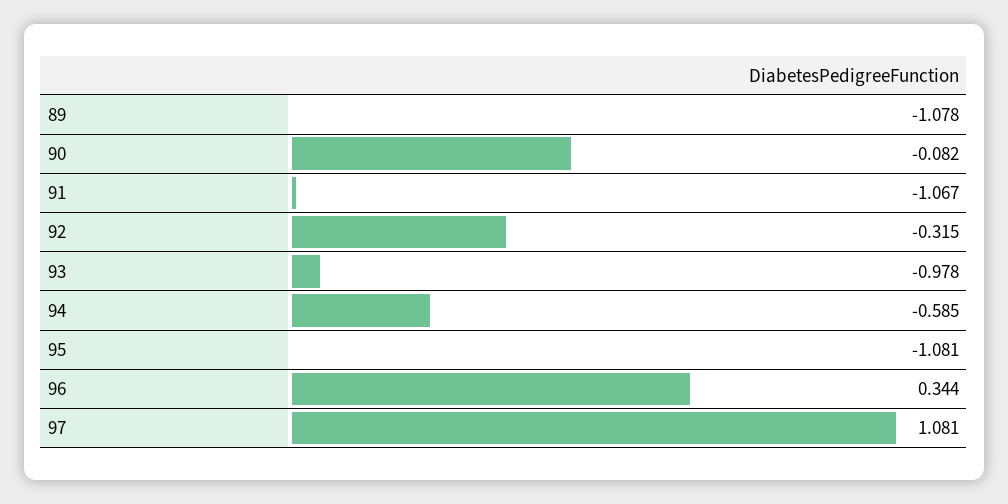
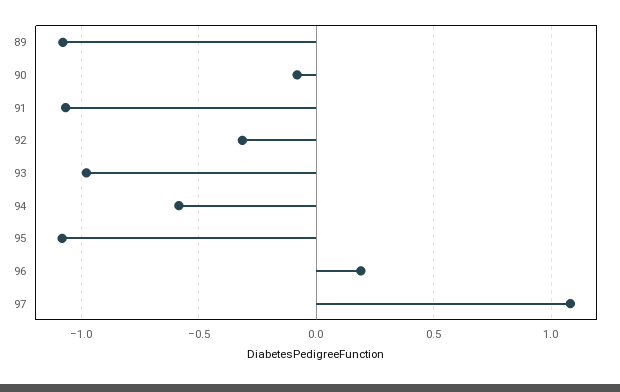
  {
    "89": -1.078,
    "90": -0.082,
    "91": -1.067,
    "92": -0.315,
    "93": -0.978,
    "94": -0.585,
    "95": -1.081,
-   "96": 0.344,
+   "96": 0.2,
    "97": 1.081
  }

